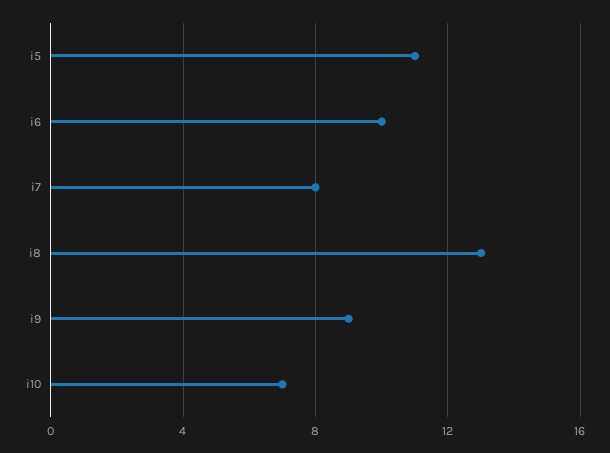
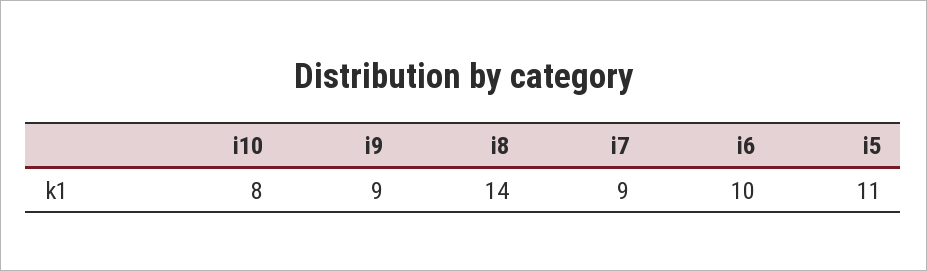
  {
    "i5": 11,
    "i6": 10,
-   "i7": 8,
+   "i7": 9,
-   "i8": 13,
+   "i8": 14,
    "i9": 9,
-   "i10": 7
+   "i10": 8
  }

